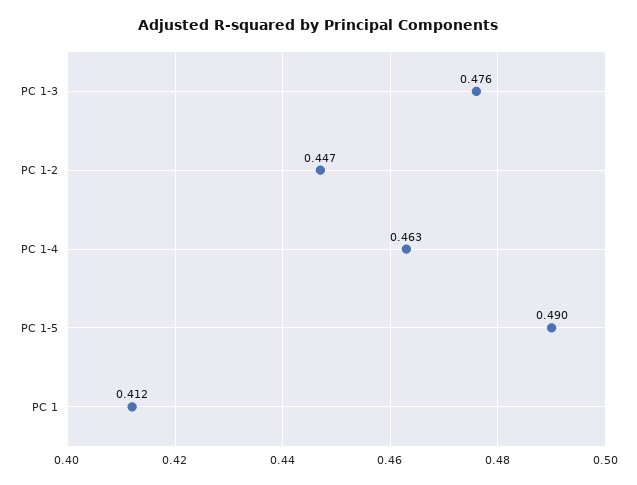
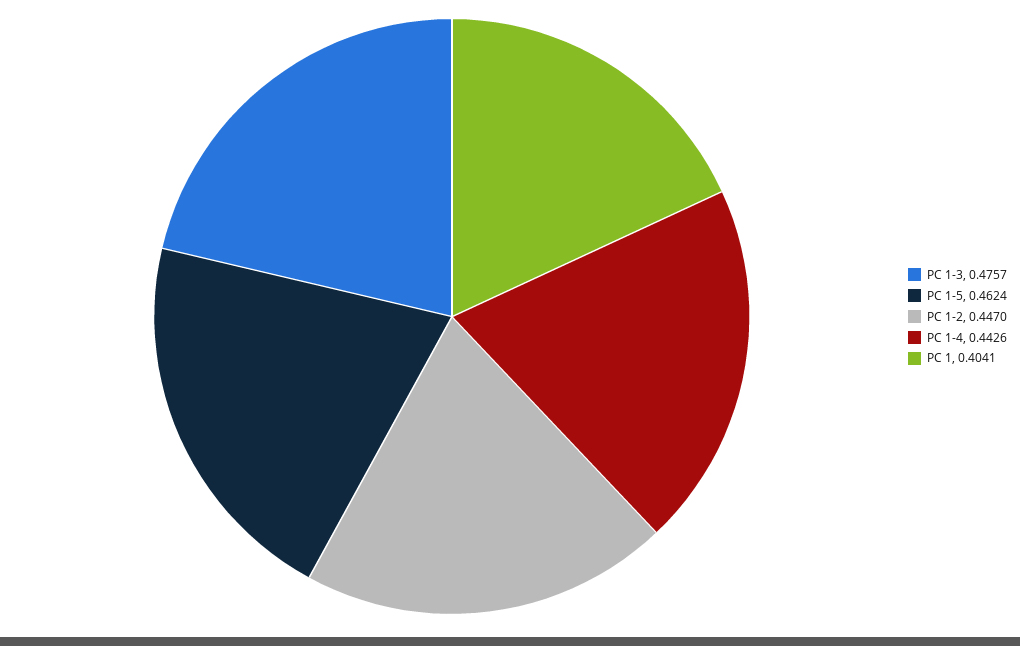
  {
    "PC 1-3": 0.4757,
    "PC 1-2": 0.447,
-   "PC 1-4": 0.463,
+   "PC 1-4": 0.4426,
-   "PC 1-5": 0.49,
+   "PC 1-5": 0.4624,
-   "PC 1": 0.412
+   "PC 1": 0.4041
  }

